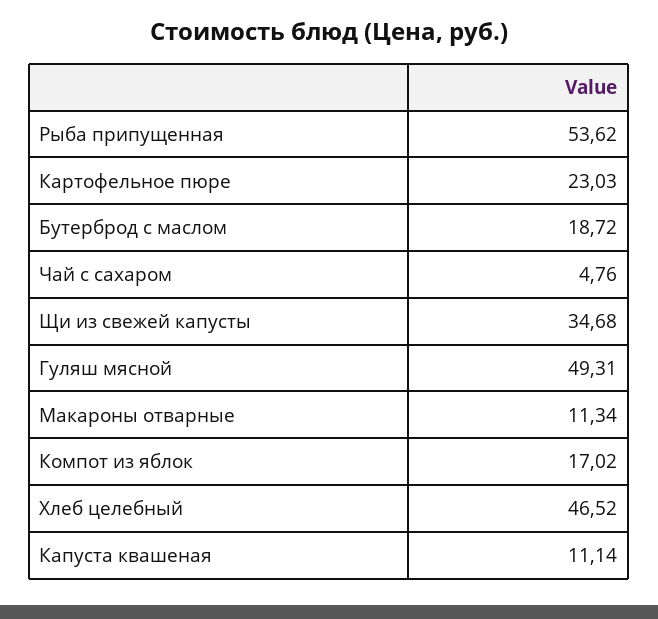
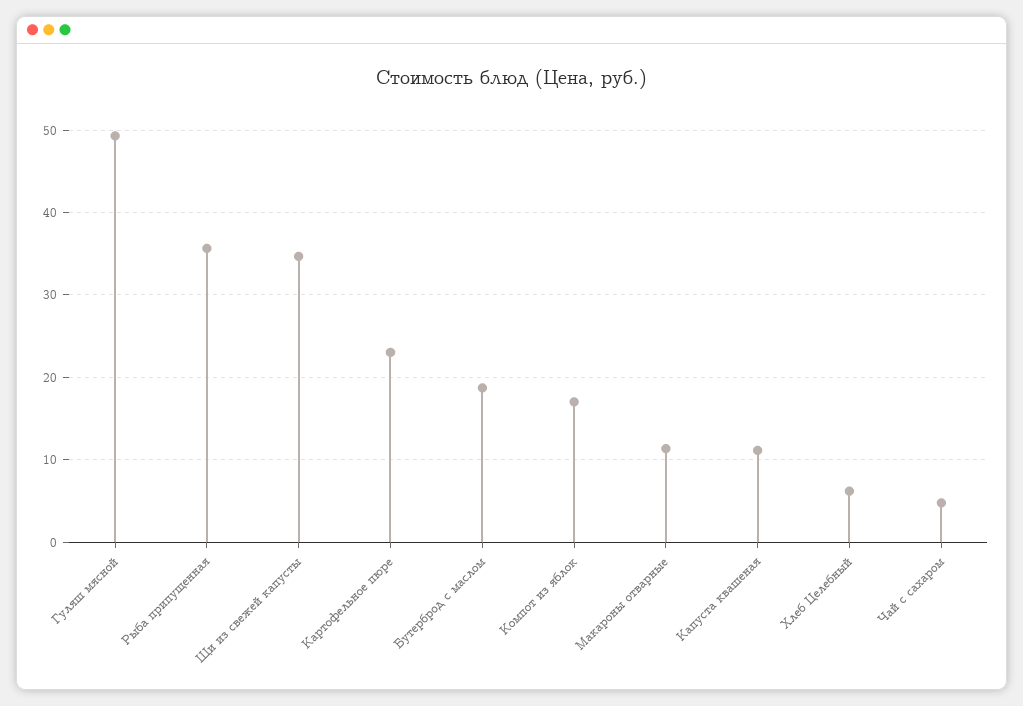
  {
-   "Рыба припущенная": 53.62,
+   "Рыба припущенная": 36,
    "Картофельное пюре": 23.03,
    "Бутерброд с маслом": 18.72,
    "Чай с сахаром": 4.76,
    "Щи из свежей капусты": 34.68,
    "Гуляш мясной": 49.31,
    "Макароны отварные": 11.34,
    "Компот из яблок": 17.02,
-   "Хлеб целебный": 46.52,
+   "Хлеб целебный": 6,
    "Капуста квашеная": 11.14
  }

